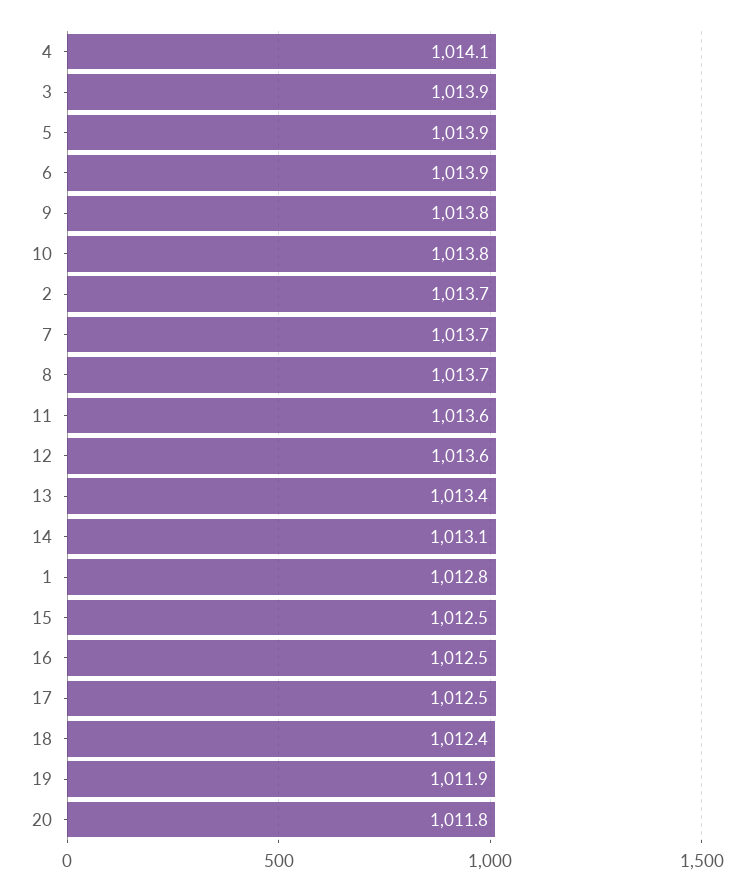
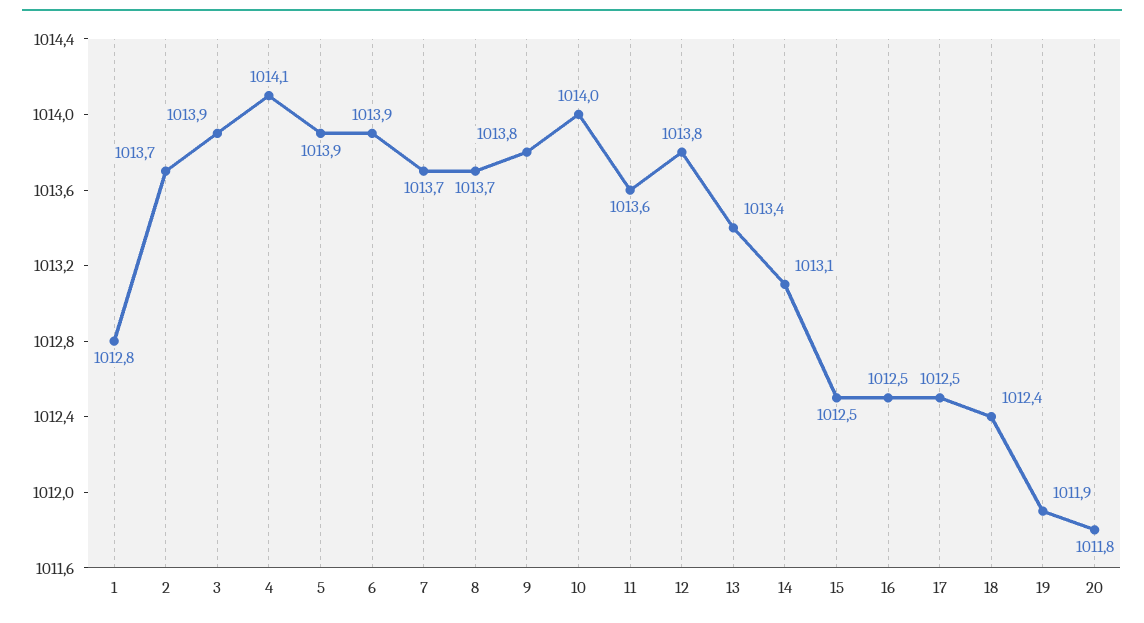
  {
    "4": 1014.1,
    "3": 1013.9,
    "5": 1013.9,
    "6": 1013.9,
    "9": 1013.8,
-   "10": 1013.8,
+   "10": 1014,
    "2": 1013.7,
    "7": 1013.7,
    "8": 1013.7,
    "11": 1013.6,
-   "12": 1013.6,
+   "12": 1013.8,
    "13": 1013.4,
    "14": 1013.1,
    "1": 1012.8,
    "15": 1012.5,
    "16": 1012.5,
    "17": 1012.5,
    "18": 1012.4,
    "19": 1011.9,
    "20": 1011.8
  }

